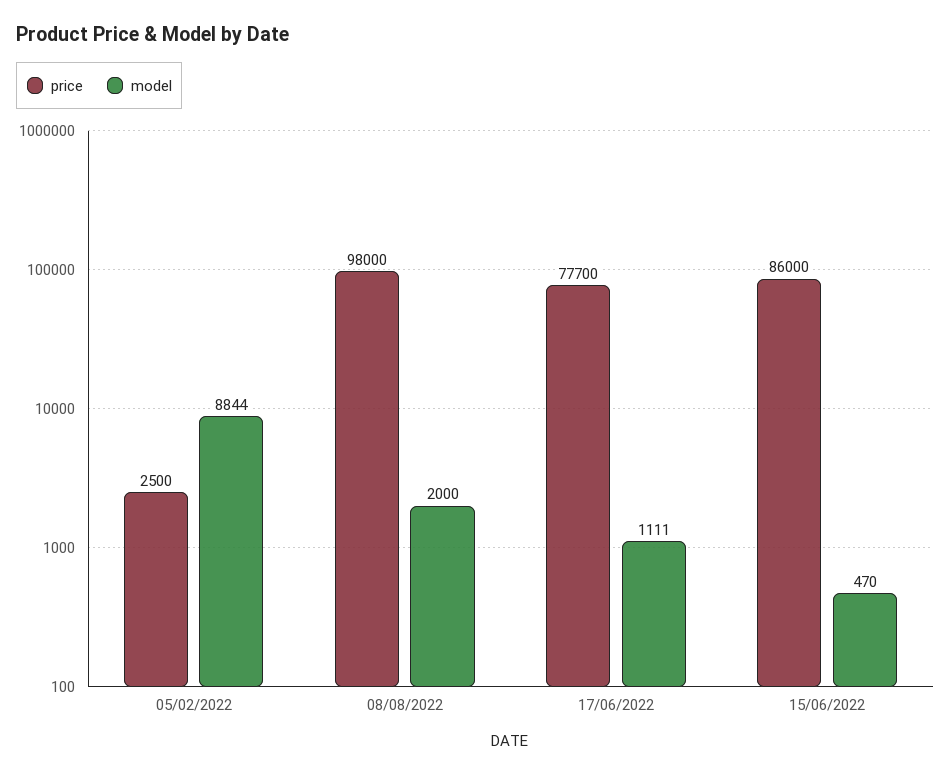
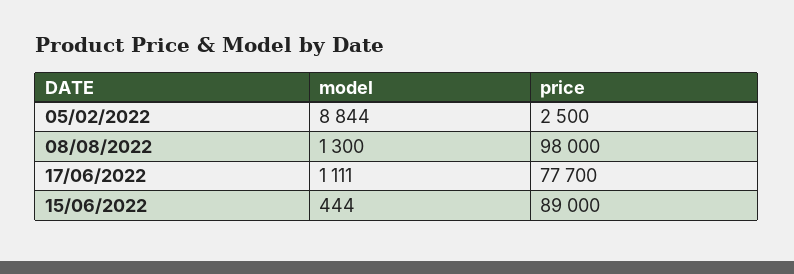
  {
    "price": {
      "05/02/2022": 2500,
      "08/08/2022": 98000,
      "17/06/2022": 77700,
-     "15/06/2022": 86000
+     "15/06/2022": 89000
    },
    "model": {
      "05/02/2022": 8844,
-     "08/08/2022": 2000,
+     "08/08/2022": 1300,
      "17/06/2022": 1111,
-     "15/06/2022": 470
+     "15/06/2022": 444
    }
  }

